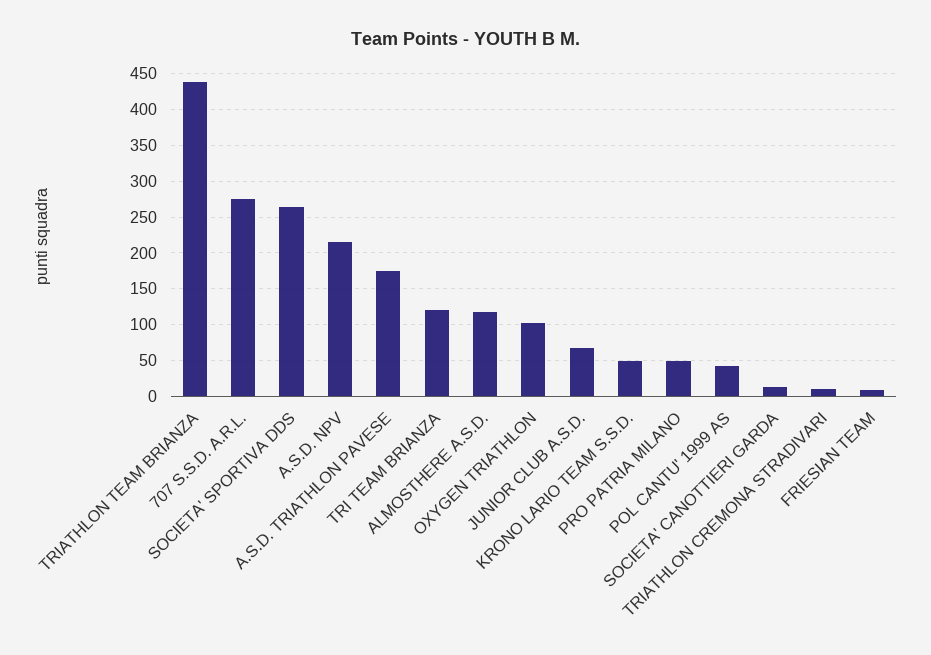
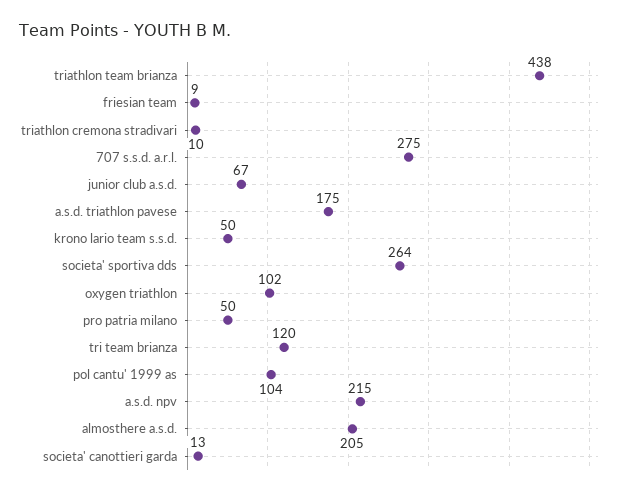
  {
    "TRIATHLON TEAM BRIANZA": 438,
    "707 S.S.D. A.R.L.": 275,
    "SOCIETA' SPORTIVA DDS": 264,
    "A.S.D. NPV": 215,
    "A.S.D. TRIATHLON PAVESE": 175,
    "TRI TEAM BRIANZA": 120,
-   "ALMOSTHERE A.S.D.": 120,
+   "ALMOSTHERE A.S.D.": 205,
    "OXYGEN TRIATHLON": 102,
    "JUNIOR CLUB A.S.D.": 67,
    "KRONO LARIO TEAM S.S.D.": 50,
    "PRO PATRIA MILANO": 50,
-   "POL CANTU' 1999 AS": 40,
+   "POL CANTU' 1999 AS": 104,
    "SOCIETA' CANOTTIERI GARDA": 13,
    "TRIATHLON CREMONA STRADIVARI": 10,
    "FRIESIAN TEAM": 9
  }

